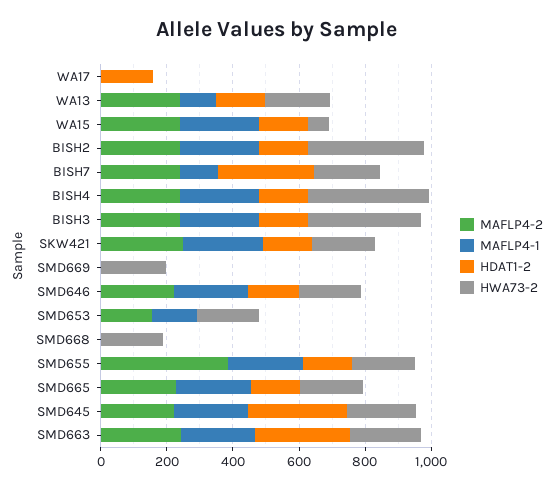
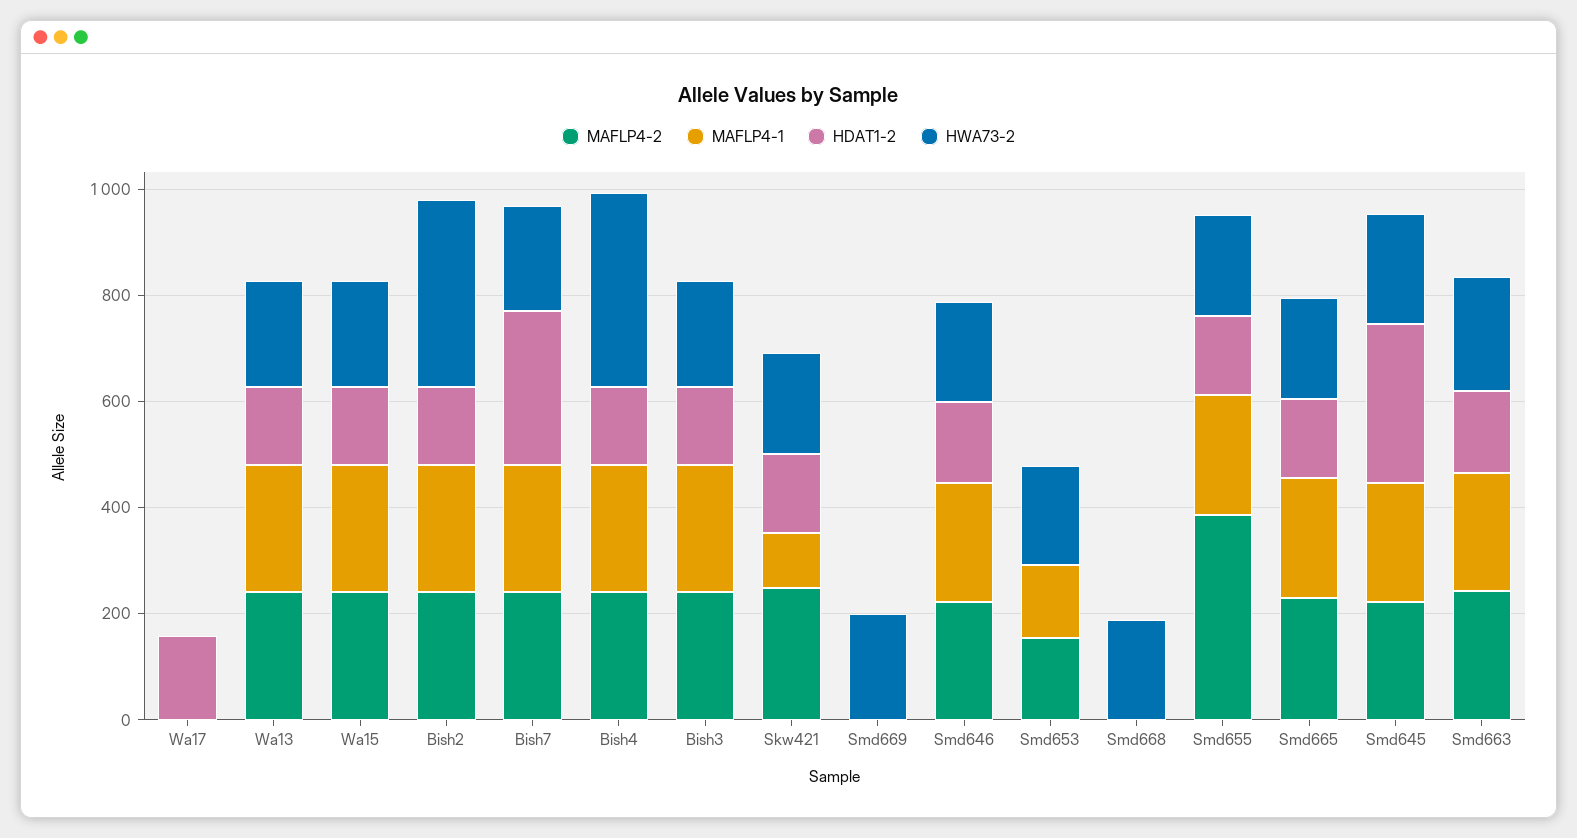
  {
    "MAFLP4-2": {
      "WA17": 0,
      "WA13": 250,
      "WA15": 250,
      "BISH2": 250,
      "BISH7": 250,
      "BISH4": 250,
      "BISH3": 250,
      "SKW421": 250,
      "SMD669": 0,
      "SMD646": 200,
      "SMD653": 150,
      "SMD668": 0,
      "SMD655": 400,
      "SMD665": 250,
      "SMD645": 200,
      "SMD663": 250
    },
    "MAFLP4-1": {
      "WA17": 0,
-     "WA13": 100,
+     "WA13": 250,
      "WA15": 250,
      "BISH2": 250,
-     "BISH7": 100,
+     "BISH7": 250,
      "BISH4": 250,
      "BISH3": 250,
-     "SKW421": 250,
+     "SKW421": 100,
      "SMD669": 0,
      "SMD646": 200,
      "SMD653": 150,
      "SMD668": 0,
      "SMD655": 250,
      "SMD665": 250,
      "SMD645": 200,
      "SMD663": 200
    },
    "HDAT1-2": {
      "WA17": 150,
      "WA13": 150,
      "WA15": 150,
      "BISH2": 150,
      "BISH7": 300,
      "BISH4": 150,
      "BISH3": 150,
      "SKW421": 150,
      "SMD669": 0,
      "SMD646": 150,
      "SMD653": 0,
      "SMD668": 0,
      "SMD655": 150,
      "SMD665": 150,
      "SMD645": 300,
-     "SMD663": 300
+     "SMD663": 150
    },
    "HWA73-2": {
      "WA17": 0,
      "WA13": 200,
-     "WA15": 50,
+     "WA15": 200,
      "BISH2": 350,
      "BISH7": 200,
      "BISH4": 350,
-     "BISH3": 350,
+     "BISH3": 200,
      "SKW421": 200,
      "SMD669": 200,
      "SMD646": 200,
      "SMD653": 200,
      "SMD668": 200,
      "SMD655": 200,
      "SMD665": 200,
      "SMD645": 200,
      "SMD663": 200
    }
  }

